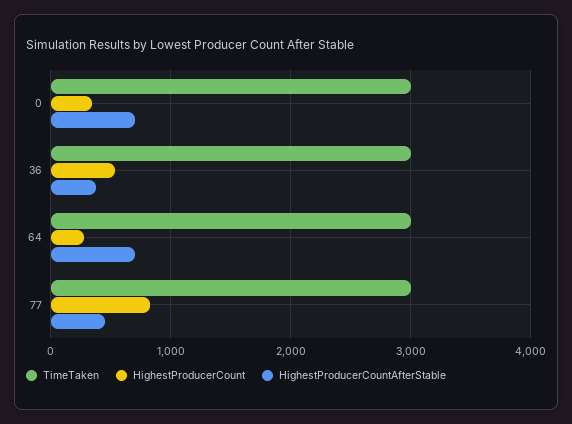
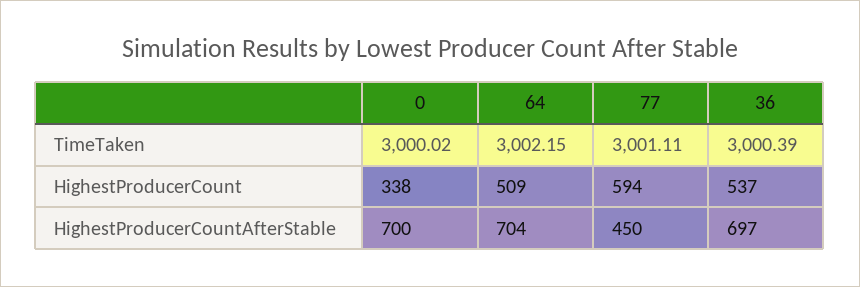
  {
    "TimeTaken": {
      "0": 3000.02,
      "36": 3000.39,
      "64": 3002.15,
      "77": 3001.11
    },
    "HighestProducerCount": {
      "0": 338,
      "36": 537,
-     "64": 300,
+     "64": 509,
-     "77": 800
+     "77": 594
    },
    "HighestProducerCountAfterStable": {
      "0": 700,
-     "36": 400,
+     "36": 697,
      "64": 704,
      "77": 450
    }
  }

